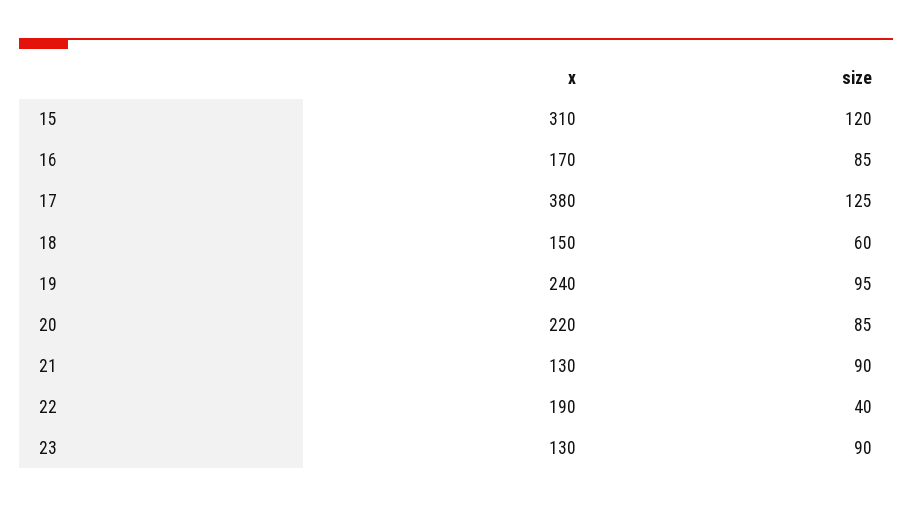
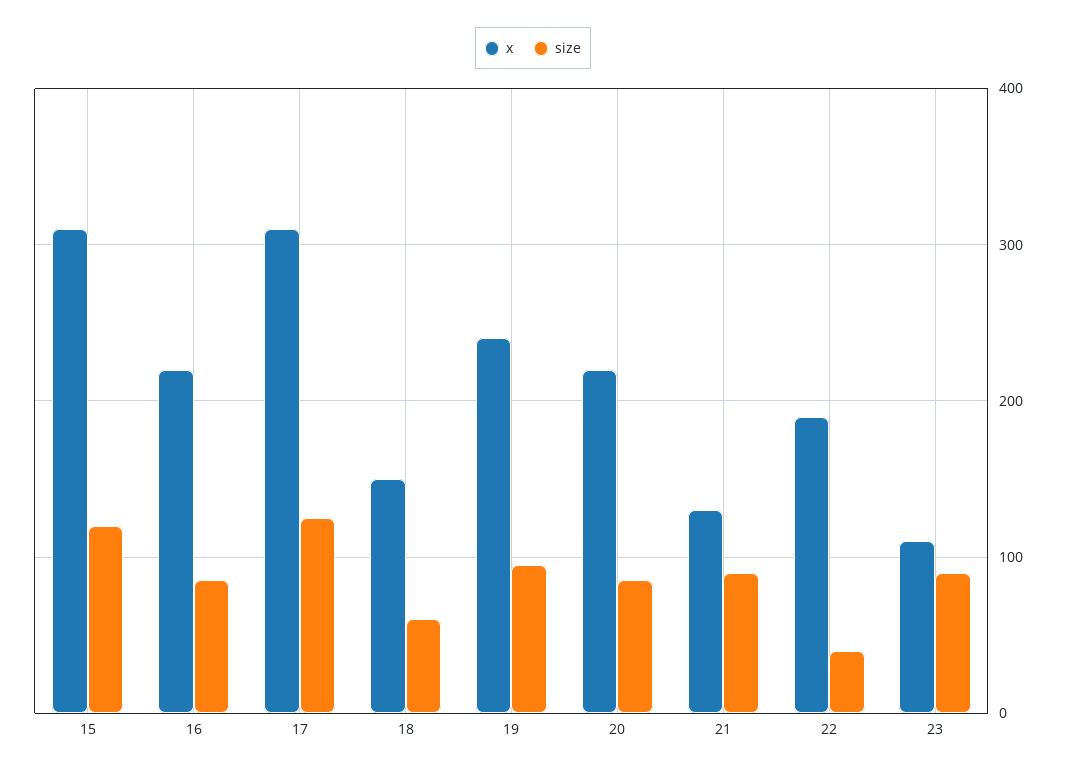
  {
    "x": {
      "15": 310,
-     "16": 170,
+     "16": 220,
-     "17": 380,
+     "17": 310,
      "18": 150,
      "19": 240,
      "20": 220,
      "21": 130,
      "22": 190,
-     "23": 130
+     "23": 110
    },
    "size": {
      "15": 120,
      "16": 85,
      "17": 125,
      "18": 60,
      "19": 95,
      "20": 85,
      "21": 90,
      "22": 40,
      "23": 90
    }
  }

